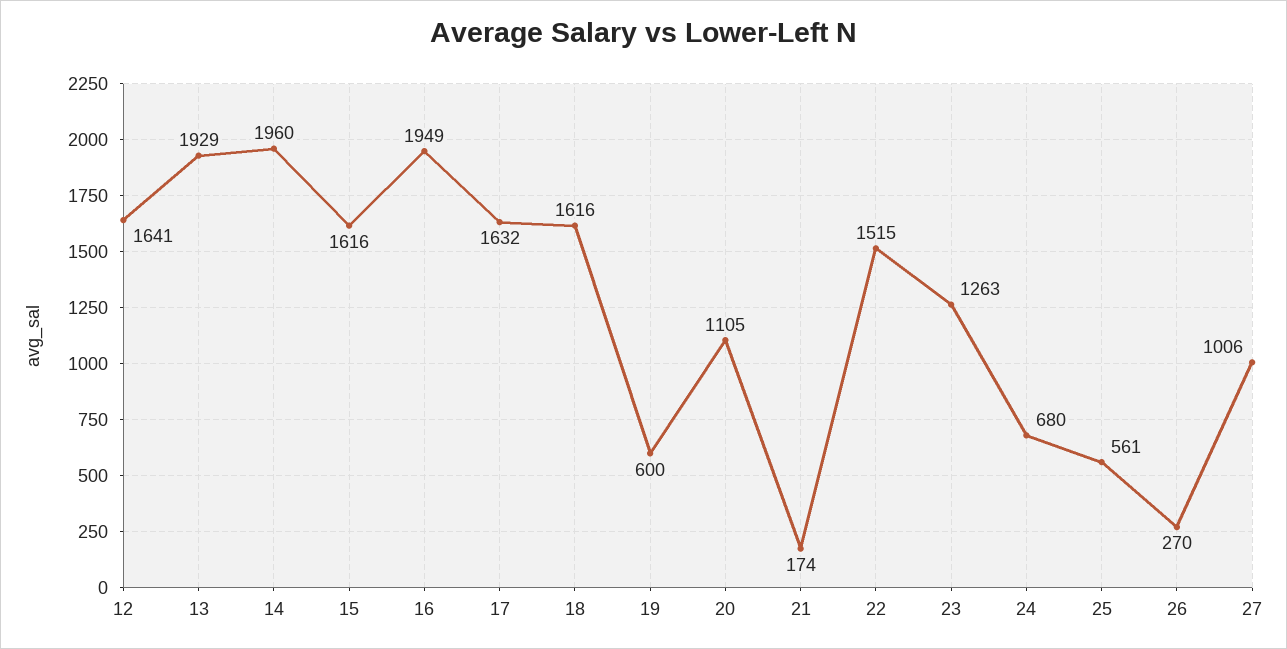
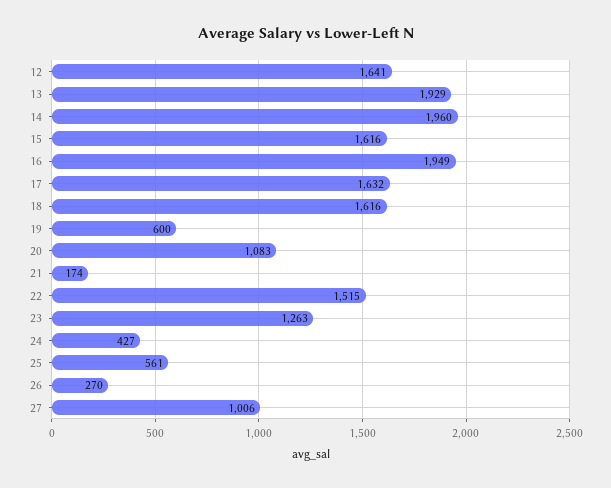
  {
    "12": 1641,
    "13": 1929,
    "14": 1960,
    "15": 1616,
    "16": 1949,
    "17": 1632,
    "18": 1616,
    "19": 600,
-   "20": 1105,
+   "20": 1083,
    "21": 174,
    "22": 1515,
    "23": 1263,
-   "24": 680,
+   "24": 427,
    "25": 561,
    "26": 270,
    "27": 1006
  }

